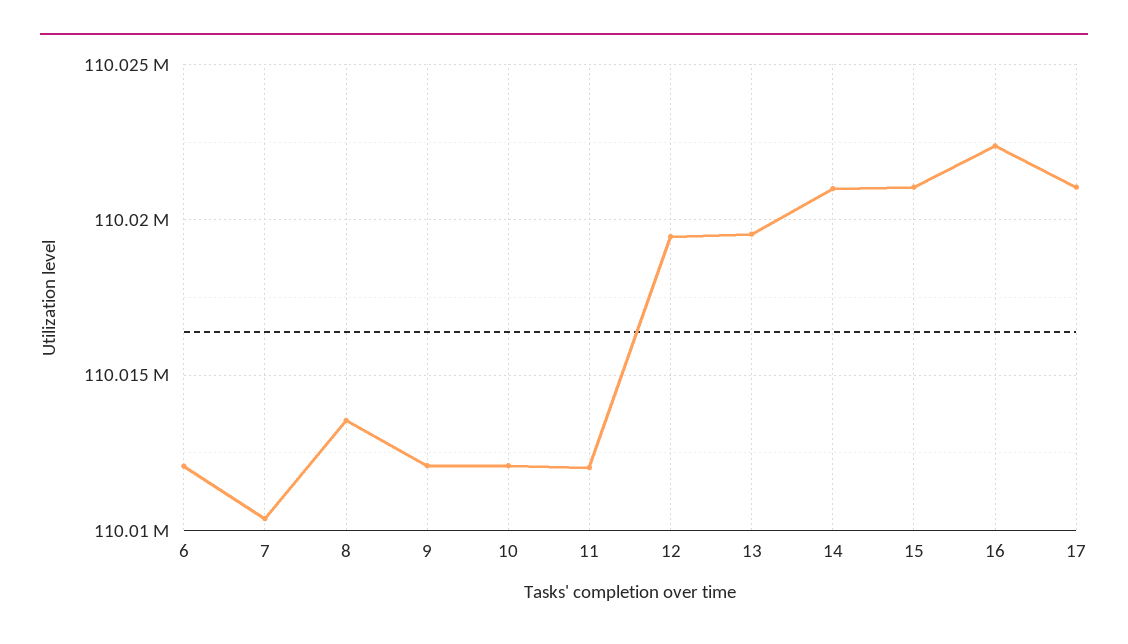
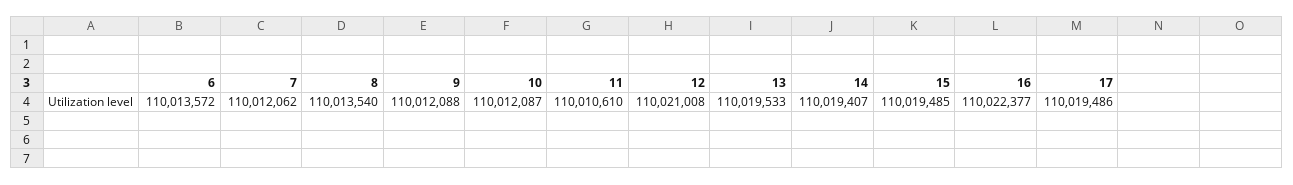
  {
-   "6": 110012000,
+   "6": 110013572,
-   "7": 110010500,
+   "7": 110012062,
    "8": 110013540,
    "9": 110012088,
    "10": 110012087,
-   "11": 110012000,
+   "11": 110010610,
-   "12": 110019500,
+   "12": 110021008,
    "13": 110019533,
-   "14": 110021000,
+   "14": 110019407,
-   "15": 110021000,
+   "15": 110019485,
    "16": 110022377,
-   "17": 110021000
+   "17": 110019486
  }

